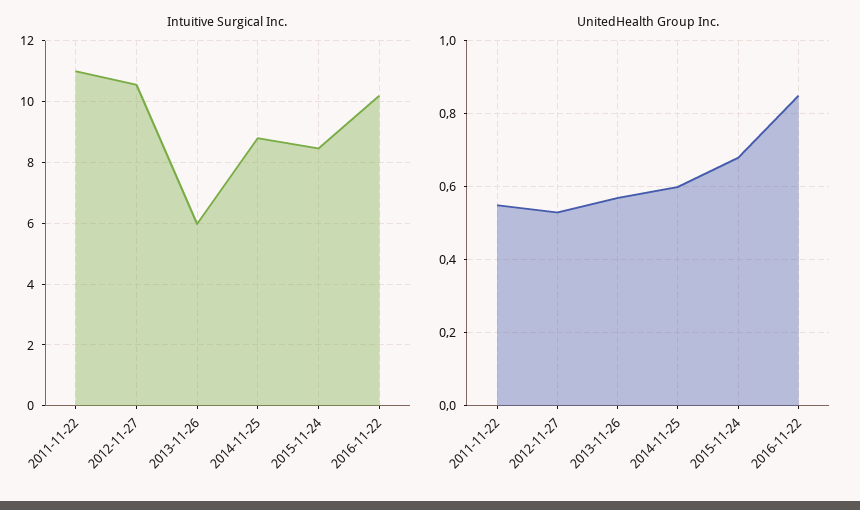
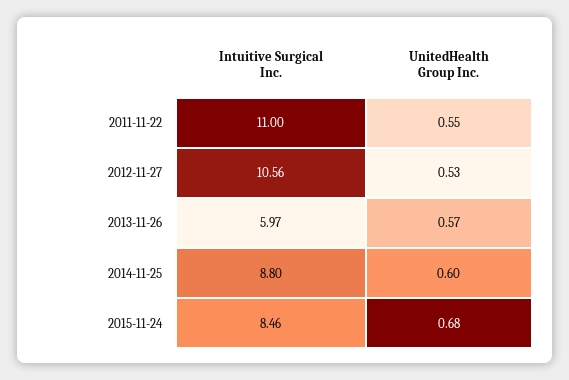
  {
    "Intuitive Surgical Inc.": {
      "2011-11-22": 11,
      "2012-11-27": 10.56,
      "2013-11-26": 5.97,
      "2014-11-25": 8.8,
-     "2015-11-24": 8.46,
+     "2015-11-24": 8.46
-     "2016-11-22": 10.2
    },
    "UnitedHealth Group Inc.": {
      "2011-11-22": 0.55,
      "2012-11-27": 0.53,
      "2013-11-26": 0.57,
      "2014-11-25": 0.6,
-     "2015-11-24": 0.68,
+     "2015-11-24": 0.68
-     "2016-11-22": 0.85
    }
  }

